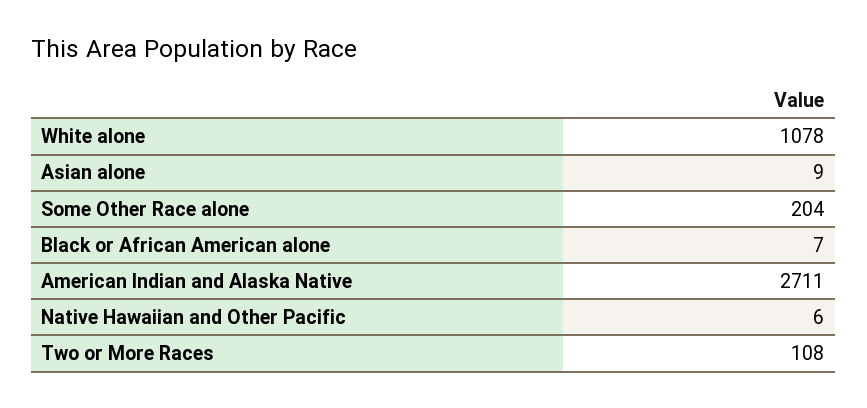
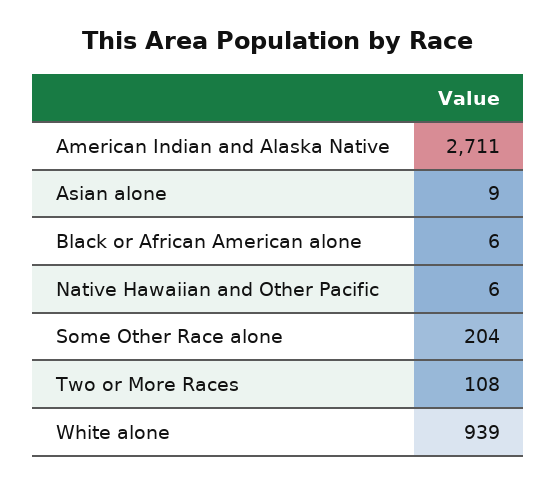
  {
-   "White alone": 1078,
+   "White alone": 939,
    "Asian alone": 9,
    "Some Other Race alone": 204,
-   "Black or African American alone": 7,
+   "Black or African American alone": 6,
    "American Indian and Alaska Native": 2711,
    "Native Hawaiian and Other Pacific": 6,
    "Two or More Races": 108
  }

